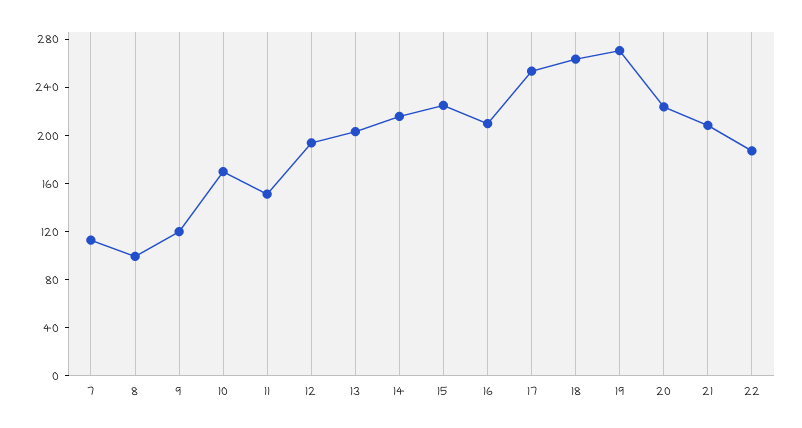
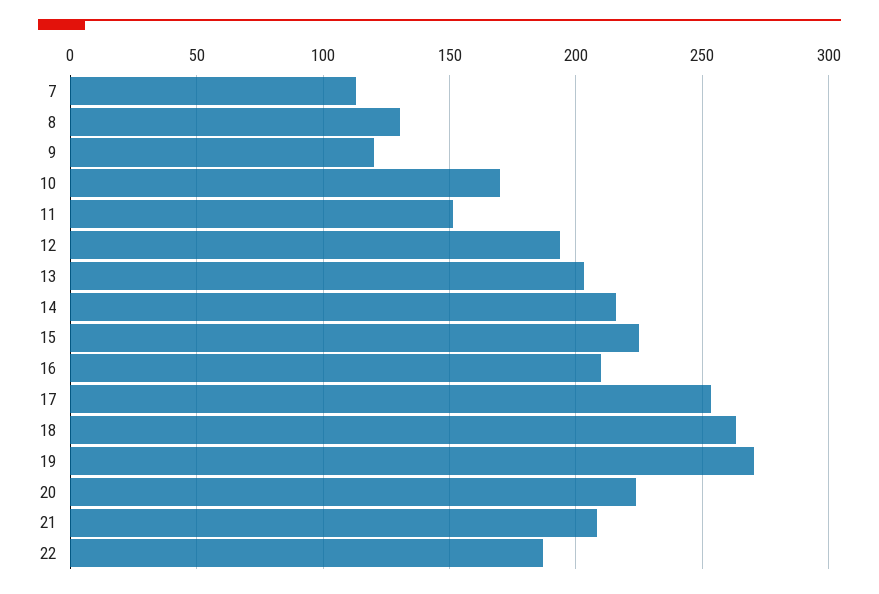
  {
    "7": 115,
-   "8": 100,
+   "8": 130,
    "9": 120,
    "10": 170,
    "11": 150,
    "12": 195,
    "13": 205,
    "14": 215,
    "15": 225,
    "16": 210,
    "17": 255,
    "18": 265,
    "19": 270,
    "20": 225,
    "21": 210,
    "22": 185
  }

